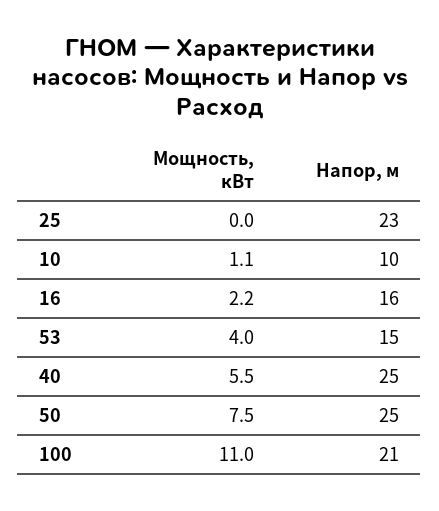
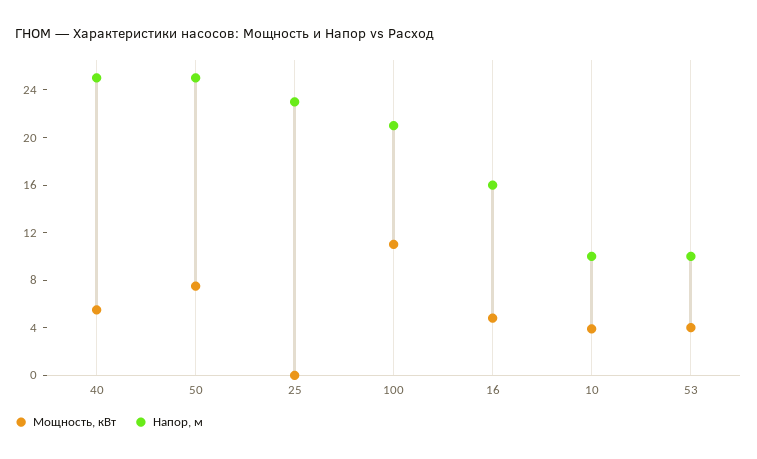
  {
    "Мощность, кВт": {
      "25": 0,
-     "10": 1.1,
+     "10": 4,
-     "16": 2.2,
+     "16": 5,
      "53": 4,
      "40": 5.5,
      "50": 7.5,
      "100": 11
    },
    "Напор, м": {
      "25": 23,
      "10": 10,
      "16": 16,
-     "53": 15,
+     "53": 10,
      "40": 25,
      "50": 25,
      "100": 21
    }
  }

